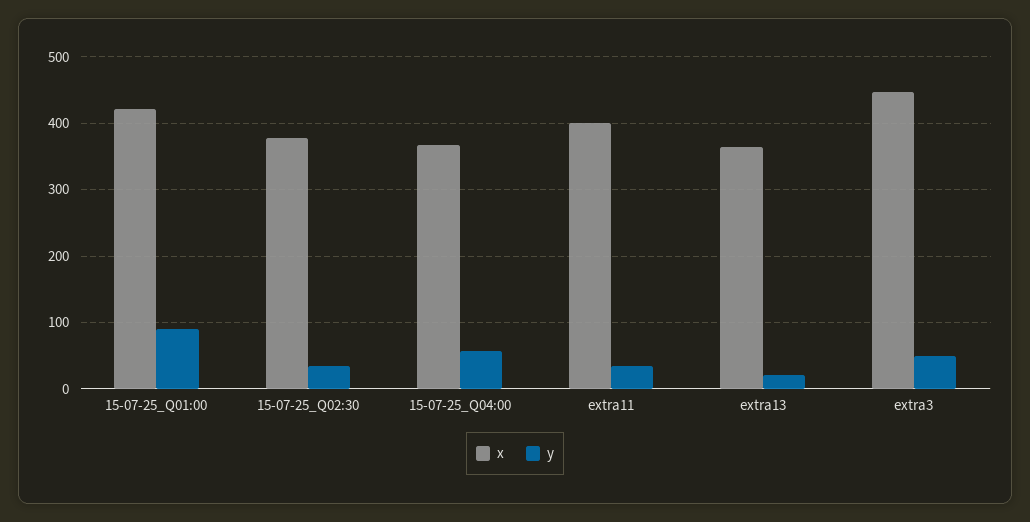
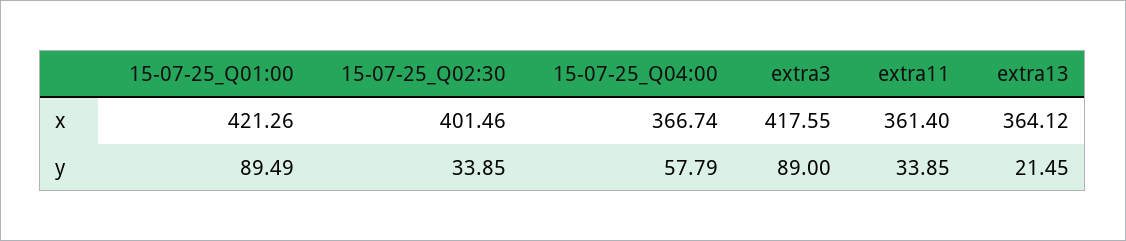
  {
    "x": {
      "15-07-25_Q01:00": 421.26,
-     "15-07-25_Q02:30": 380,
+     "15-07-25_Q02:30": 401.46,
      "15-07-25_Q04:00": 366.74,
-     "extra11": 400,
+     "extra11": 361.4,
      "extra13": 364.12,
-     "extra3": 450
+     "extra3": 417.55
    },
    "y": {
      "15-07-25_Q01:00": 89.49,
      "15-07-25_Q02:30": 33.85,
      "15-07-25_Q04:00": 57.79,
      "extra11": 33.85,
      "extra13": 21.45,
-     "extra3": 50
+     "extra3": 89
    }
  }

